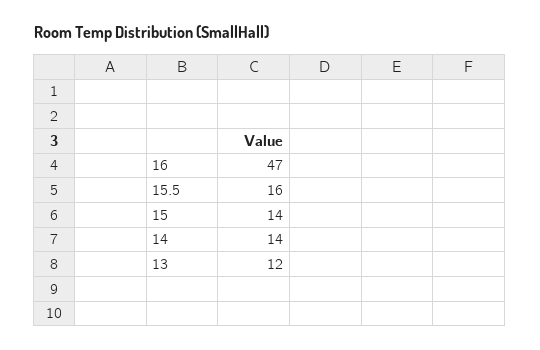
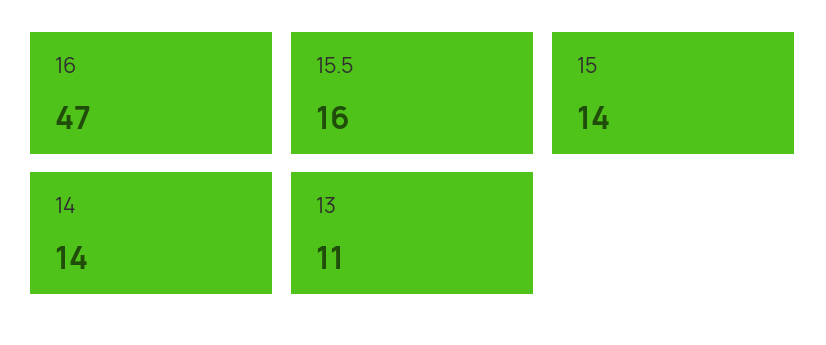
  {
    "16": 47,
    "15.5": 16,
    "15": 14,
    "14": 14,
-   "13": 12
+   "13": 11
  }

